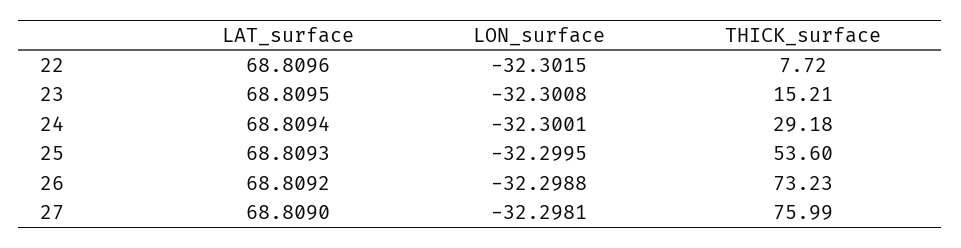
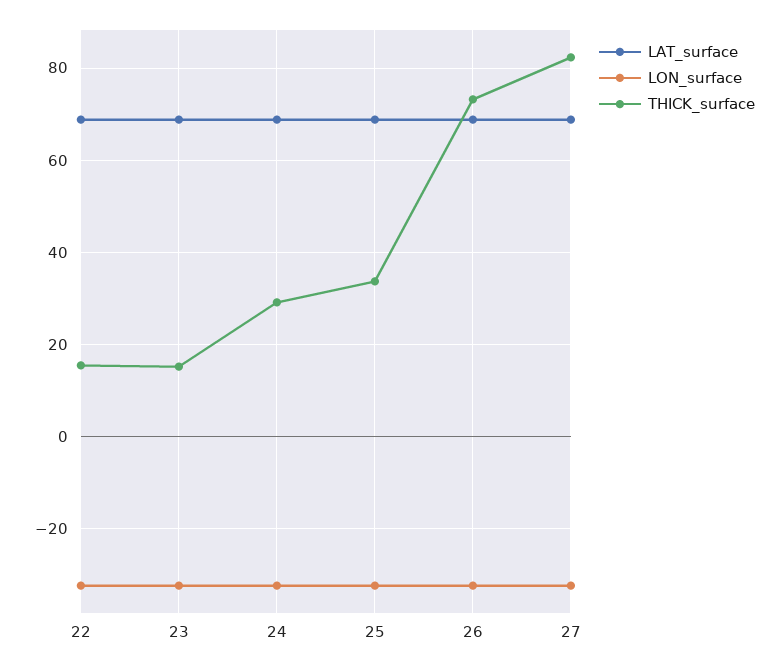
  {
    "LAT_surface": {
      "22": 68.8096,
      "23": 68.8095,
      "24": 68.8094,
      "25": 68.8093,
      "26": 68.8092,
      "27": 68.809
    },
    "LON_surface": {
      "22": -32.3015,
      "23": -32.3008,
      "24": -32.3001,
      "25": -32.2995,
      "26": -32.2988,
      "27": -32.2981
    },
    "THICK_surface": {
-     "22": 7.72,
+     "22": 16,
      "23": 15.21,
      "24": 29.18,
-     "25": 53.6,
+     "25": 34,
      "26": 73.23,
-     "27": 75.99
+     "27": 82
    }
  }

